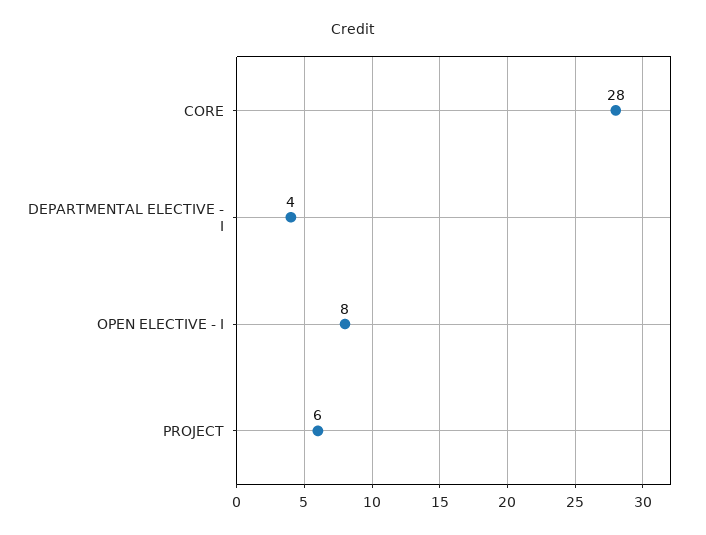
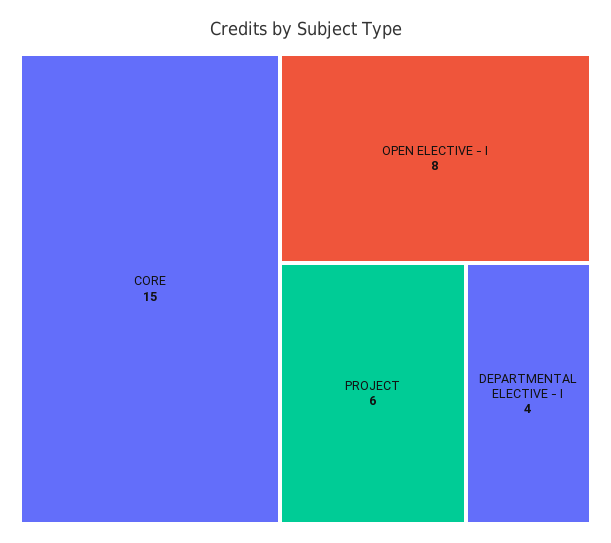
  {
-   "CORE": 28,
+   "CORE": 15,
    "DEPARTMENTAL ELECTIVE - I": 4,
    "OPEN ELECTIVE - I": 8,
    "PROJECT": 6
  }

